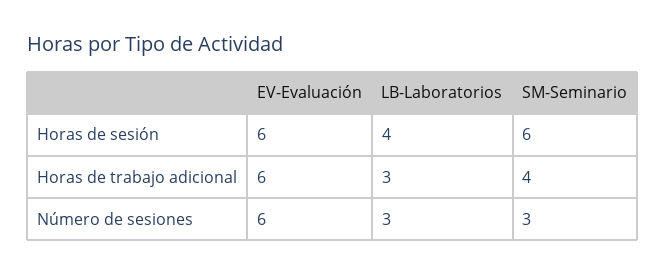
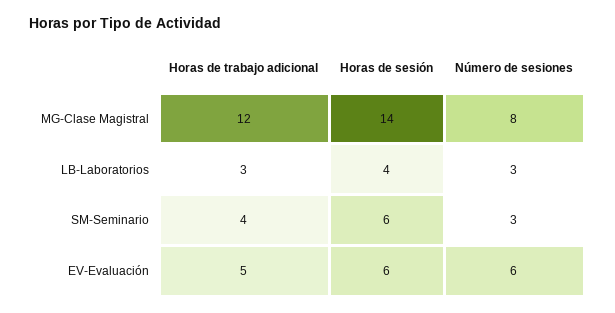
  {
    "EV-Evaluación": {
      "Horas de sesión": 6,
-     "Horas de trabajo adicional": 6,
+     "Horas de trabajo adicional": 5,
      "Número de sesiones": 6
    },
    "LB-Laboratorios": {
      "Horas de sesión": 4,
      "Horas de trabajo adicional": 3,
      "Número de sesiones": 3
    },
    "SM-Seminario": {
      "Horas de sesión": 6,
      "Horas de trabajo adicional": 4,
      "Número de sesiones": 3
-   }
+   },
+   "MG-Clase Magistral": {
+     "Horas de trabajo adicional": 12,
+     "Horas de sesión": 14,
+     "Número de sesiones": 8
+   }
  }

